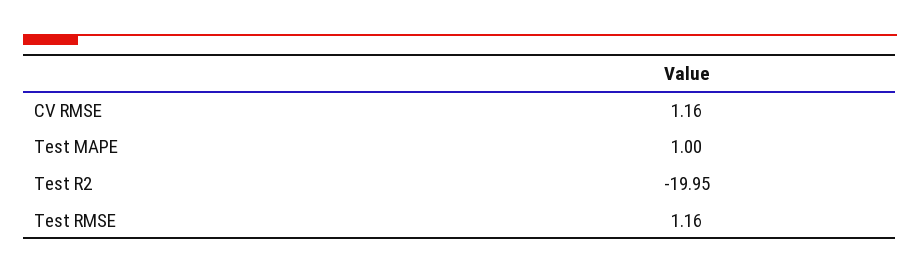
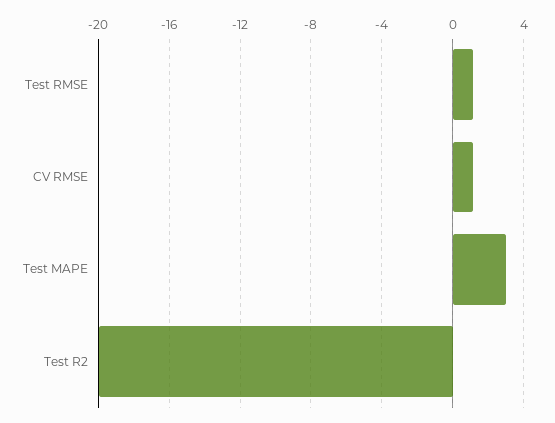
  {
    "CV RMSE": 1.16,
-   "Test MAPE": 1,
+   "Test MAPE": 3,
    "Test R2": -19.95,
    "Test RMSE": 1.16
  }

